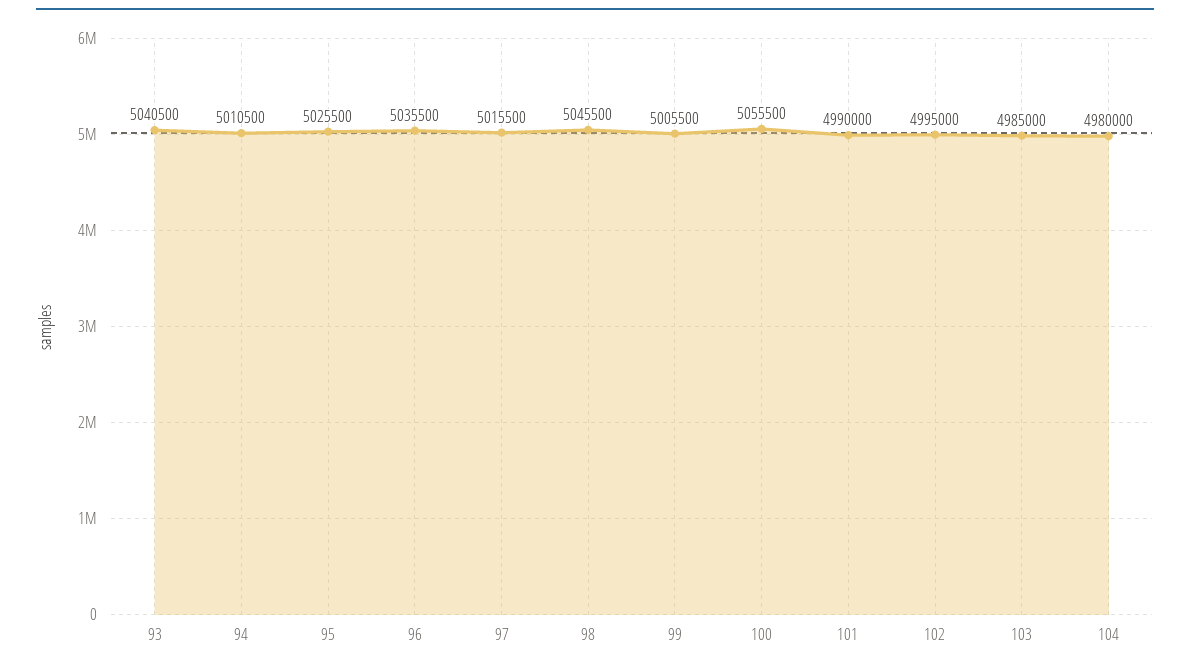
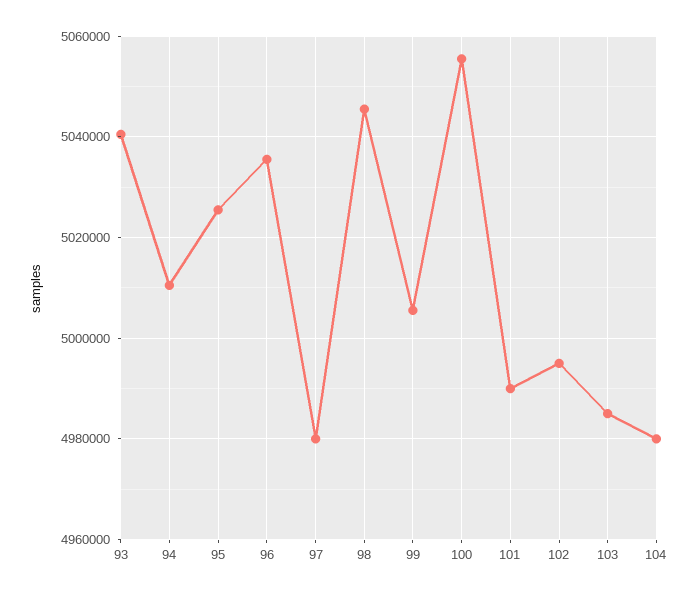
  {
    "93": 5040500,
    "94": 5010500,
    "95": 5025500,
    "96": 5035500,
-   "97": 5015500,
+   "97": 4980000,
    "98": 5045500,
    "99": 5005500,
    "100": 5055500,
    "101": 4990000,
    "102": 4995000,
    "103": 4985000,
    "104": 4980000
  }

